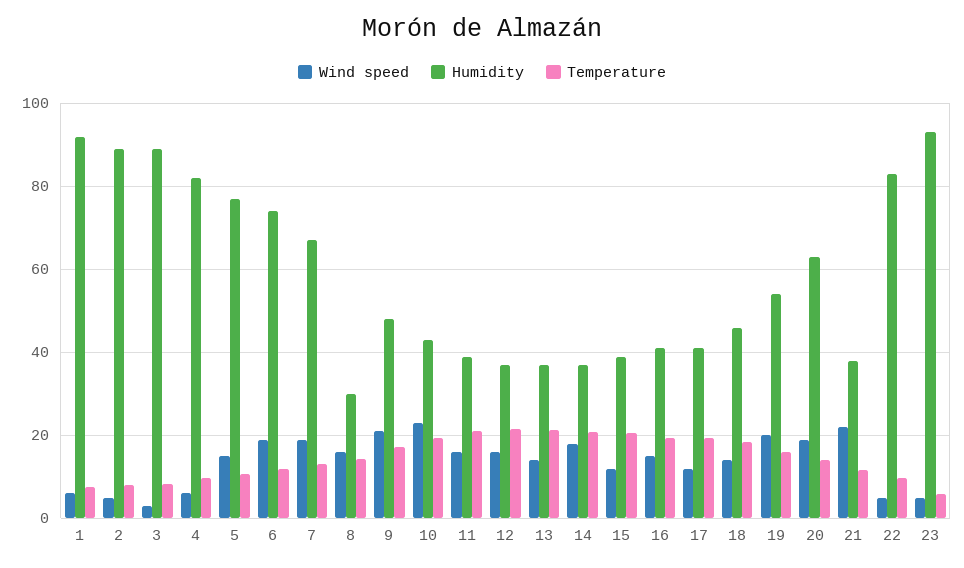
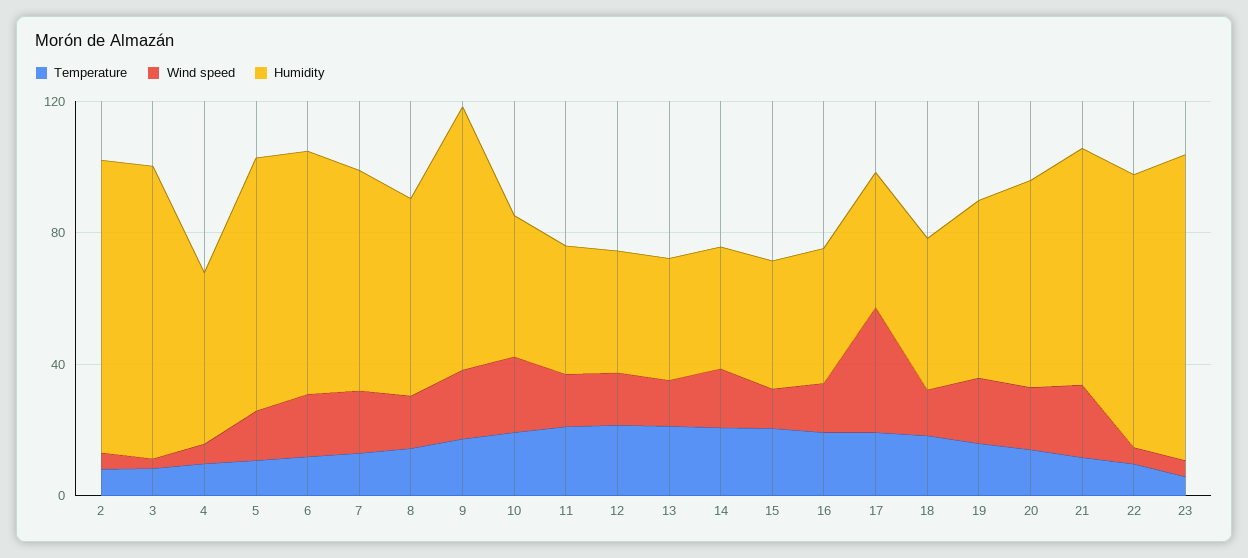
  {
    "Wind speed": {
-     "1": 6,
      "2": 6,
      "3": 4,
      "4": 6,
      "5": 16,
      "6": 20,
      "7": 20,
      "8": 16,
      "9": 22,
      "10": 24,
      "11": 16,
      "12": 16,
      "13": 14,
      "14": 18,
      "15": 12,
      "16": 16,
-     "17": 12,
+     "17": 40,
      "18": 14,
      "19": 20,
      "20": 20,
      "21": 22,
      "22": 6,
      "23": 6
    },
    "Humidity": {
-     "1": 92,
      "2": 90,
      "3": 90,
-     "4": 82,
+     "4": 50,
      "5": 78,
      "6": 74,
      "7": 68,
-     "8": 30,
+     "8": 60,
-     "9": 48,
+     "9": 80,
      "10": 44,
      "11": 40,
      "12": 38,
      "13": 38,
      "14": 38,
      "15": 40,
      "16": 42,
      "17": 42,
      "18": 46,
      "19": 54,
      "20": 64,
-     "21": 38,
+     "21": 70,
      "22": 84,
      "23": 94
    },
    "Temperature": {
-     "1": 8,
      "2": 8,
      "3": 8,
      "4": 10,
      "5": 10,
      "6": 12,
      "7": 14,
      "8": 14,
      "9": 18,
      "10": 20,
      "11": 22,
      "12": 22,
      "13": 22,
      "14": 20,
      "15": 20,
      "16": 20,
      "17": 20,
      "18": 18,
      "19": 16,
      "20": 14,
      "21": 12,
      "22": 10,
      "23": 6
    }
  }

